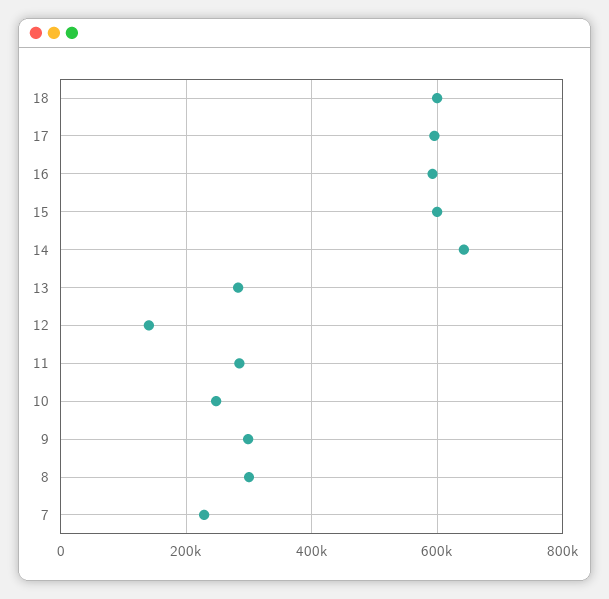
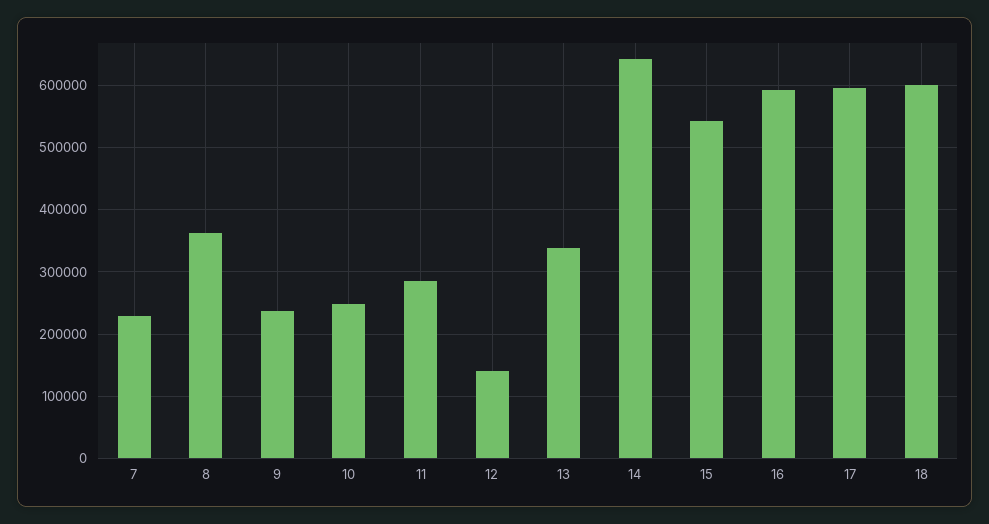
  {
    "18": 600000,
    "17": 600000,
    "16": 590000,
-   "15": 600000,
+   "15": 540000,
    "14": 640000,
-   "13": 280000,
+   "13": 340000,
    "12": 140000,
    "11": 280000,
    "10": 250000,
-   "9": 300000,
+   "9": 240000,
-   "8": 300000,
+   "8": 360000,
    "7": 230000
  }

